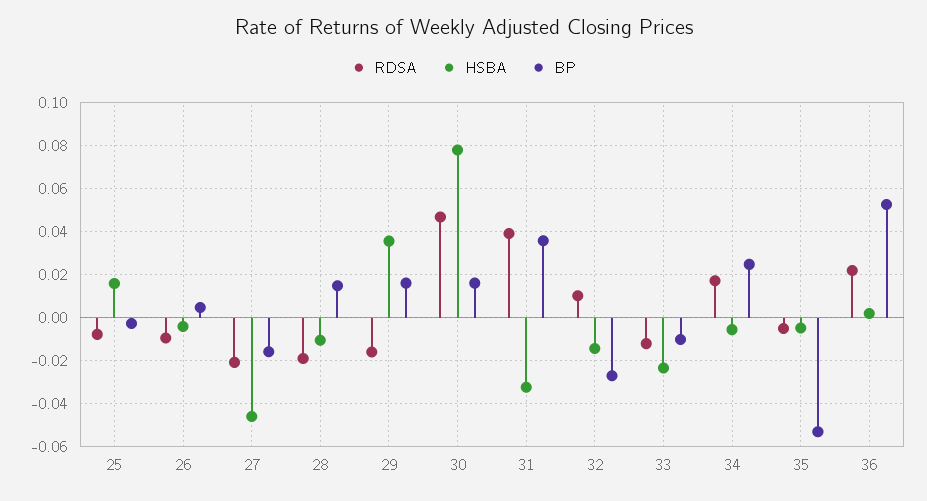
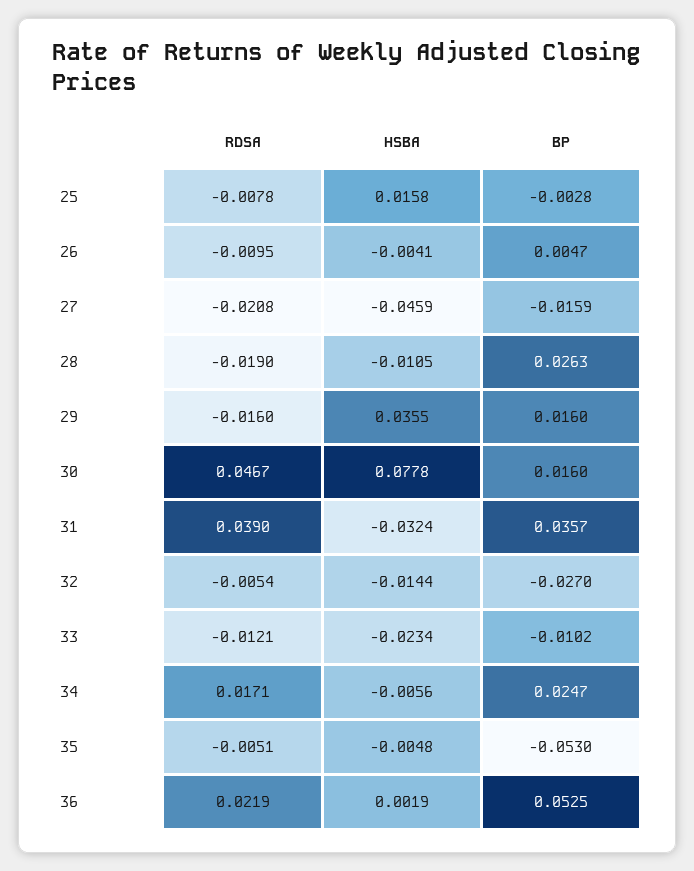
  {
    "RDSA": {
      "25": -0.0078,
      "26": -0.0095,
      "27": -0.0208,
      "28": -0.019,
      "29": -0.016,
      "30": 0.0467,
      "31": 0.039,
-     "32": 0.01,
+     "32": -0.0054,
      "33": -0.0121,
      "34": 0.0171,
      "35": -0.0051,
      "36": 0.0219
    },
    "HSBA": {
      "25": 0.0158,
      "26": -0.0041,
      "27": -0.0459,
      "28": -0.0105,
      "29": 0.0355,
      "30": 0.0778,
      "31": -0.0324,
      "32": -0.0144,
      "33": -0.0234,
      "34": -0.0056,
      "35": -0.0048,
      "36": 0.0019
    },
    "BP": {
      "25": -0.0028,
      "26": 0.0047,
      "27": -0.0159,
-     "28": 0.015,
+     "28": 0.0263,
      "29": 0.016,
      "30": 0.016,
      "31": 0.0357,
      "32": -0.027,
      "33": -0.0102,
      "34": 0.0247,
      "35": -0.053,
      "36": 0.0525
    }
  }

